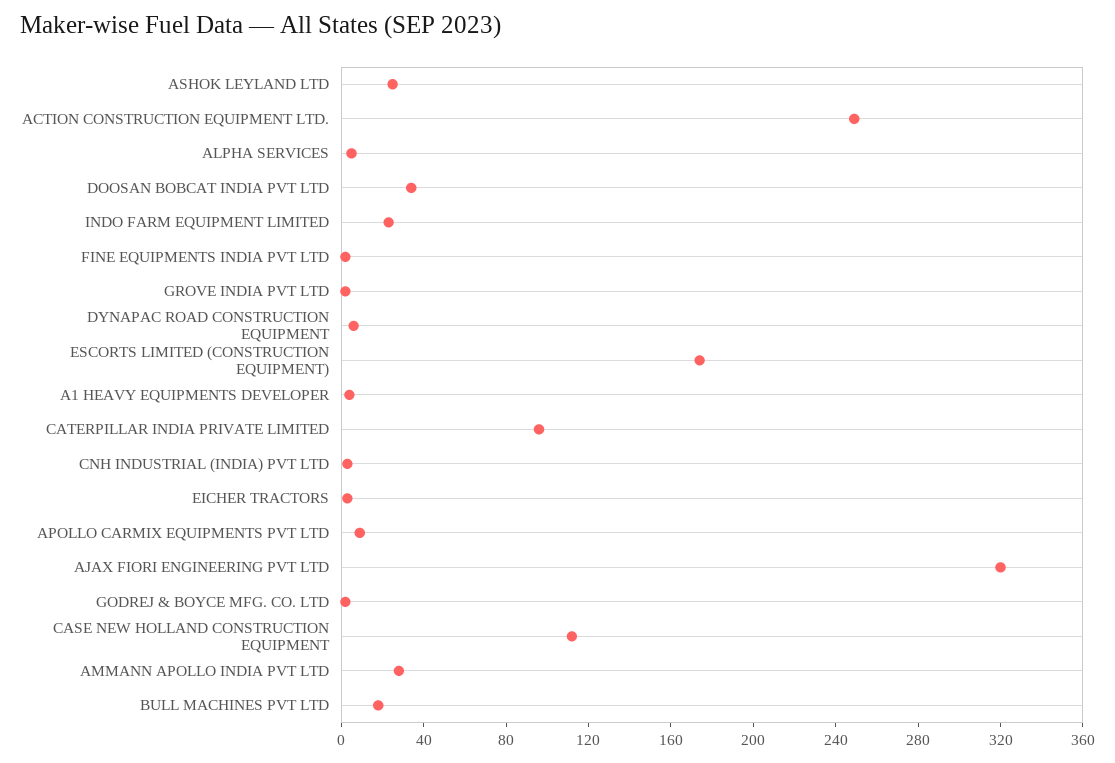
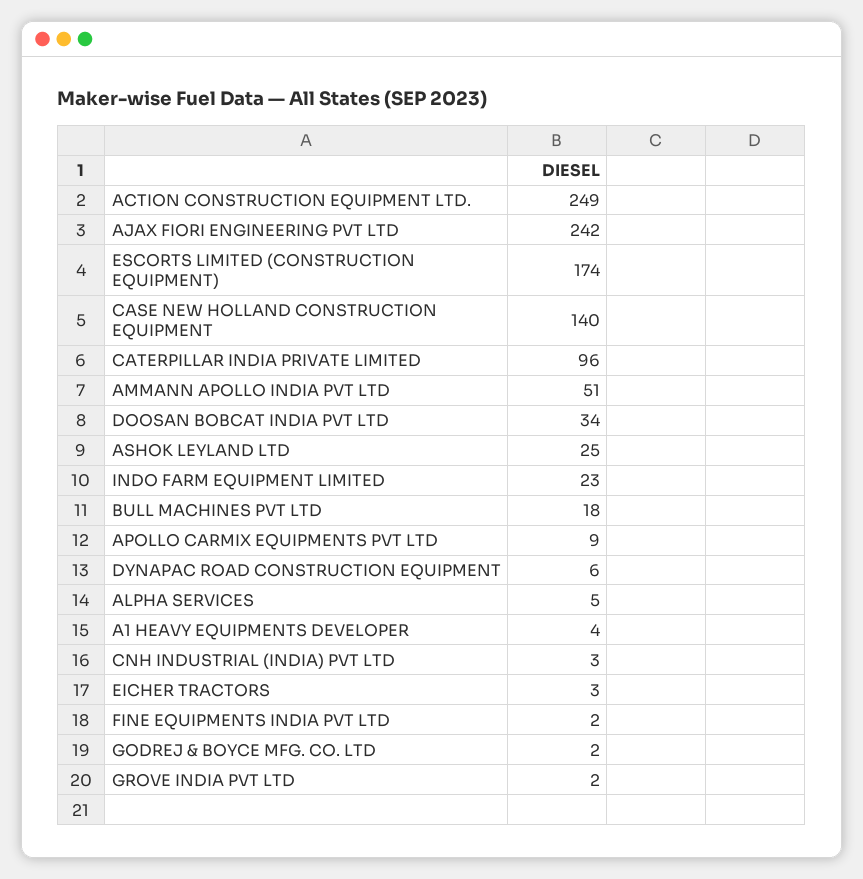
  {
    "ASHOK LEYLAND LTD": 25,
    "ACTION CONSTRUCTION EQUIPMENT LTD.": 249,
    "ALPHA SERVICES": 5,
    "DOOSAN BOBCAT INDIA PVT LTD": 34,
    "INDO FARM EQUIPMENT LIMITED": 23,
    "FINE EQUIPMENTS INDIA PVT LTD": 2,
    "GROVE INDIA PVT LTD": 2,
    "DYNAPAC ROAD CONSTRUCTION EQUIPMENT": 6,
    "ESCORTS LIMITED (CONSTRUCTION EQUIPMENT)": 174,
    "A1 HEAVY EQUIPMENTS DEVELOPER": 4,
    "CATERPILLAR INDIA PRIVATE LIMITED": 96,
    "CNH INDUSTRIAL (INDIA) PVT LTD": 3,
    "EICHER TRACTORS": 3,
    "APOLLO CARMIX EQUIPMENTS PVT LTD": 9,
-   "AJAX FIORI ENGINEERING PVT LTD": 320,
+   "AJAX FIORI ENGINEERING PVT LTD": 242,
    "GODREJ & BOYCE MFG. CO. LTD": 2,
-   "CASE NEW HOLLAND CONSTRUCTION EQUIPMENT": 110,
+   "CASE NEW HOLLAND CONSTRUCTION EQUIPMENT": 140,
-   "AMMANN APOLLO INDIA PVT LTD": 30,
+   "AMMANN APOLLO INDIA PVT LTD": 51,
    "BULL MACHINES PVT LTD": 18
  }

